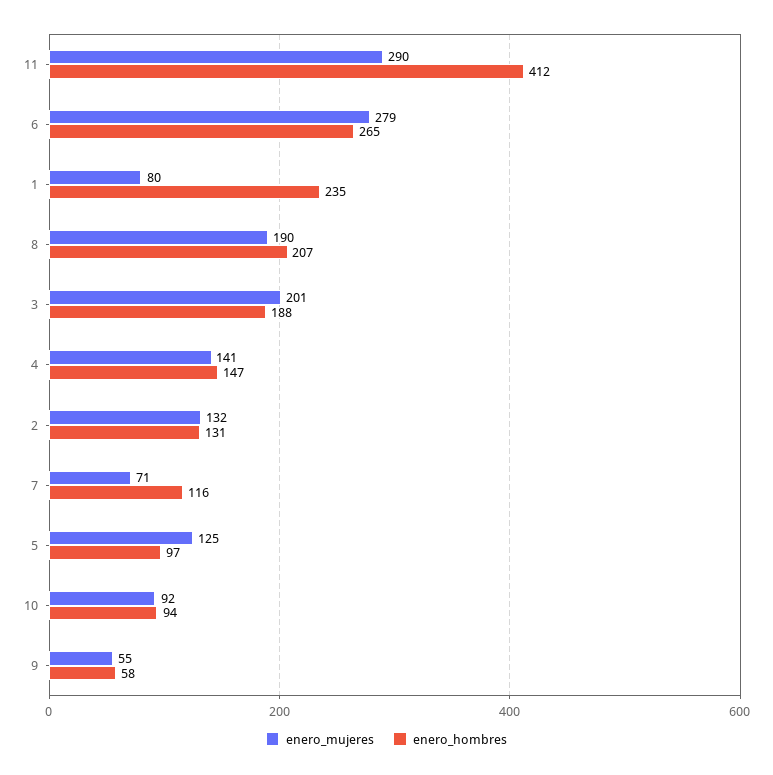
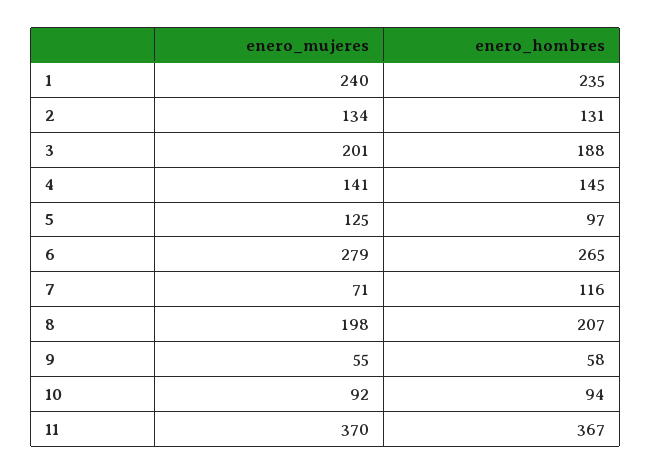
  {
    "enero_mujeres": {
-     "11": 290,
+     "11": 370,
      "6": 279,
-     "1": 80,
+     "1": 240,
-     "8": 190,
+     "8": 198,
      "3": 201,
      "4": 141,
-     "2": 132,
+     "2": 134,
      "7": 71,
      "5": 125,
      "10": 92,
      "9": 55
    },
    "enero_hombres": {
-     "11": 412,
+     "11": 367,
      "6": 265,
      "1": 235,
      "8": 207,
      "3": 188,
-     "4": 147,
+     "4": 145,
      "2": 131,
      "7": 116,
      "5": 97,
      "10": 94,
      "9": 58
    }
  }

